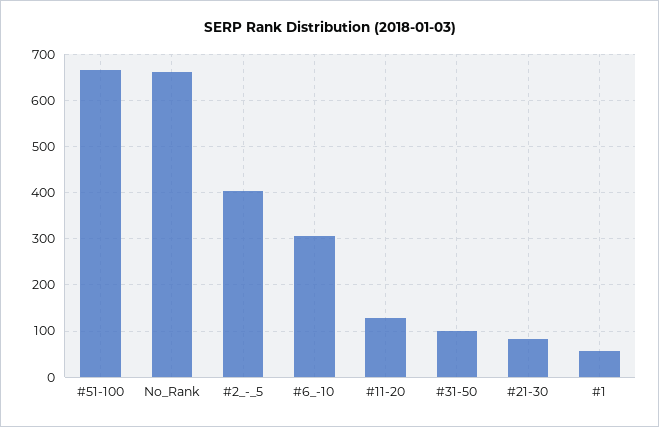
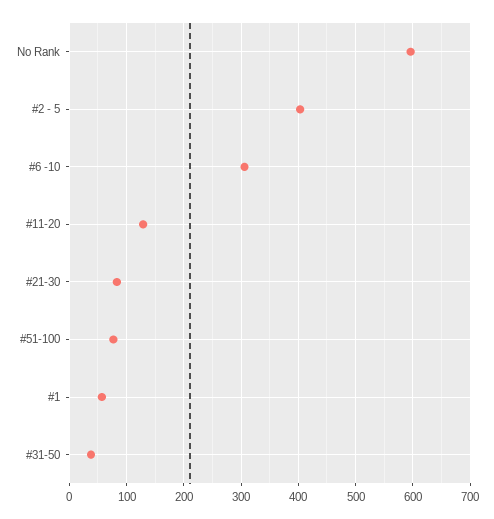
  {
-   "#51-100": 660,
+   "#51-100": 80,
-   "No_Rank": 660,
+   "No_Rank": 600,
    "#2_-_5": 400,
    "#6_-10": 300,
    "#11-20": 120,
-   "#31-50": 100,
+   "#31-50": 40,
    "#21-30": 80,
    "#1": 60
  }

